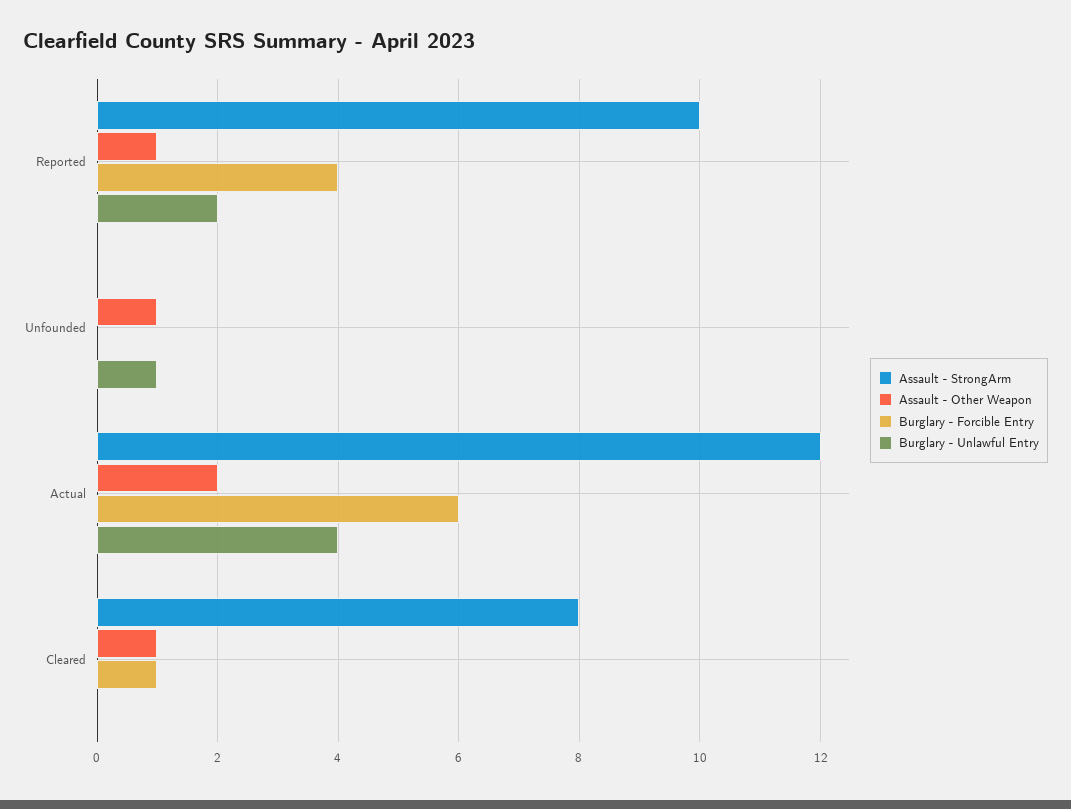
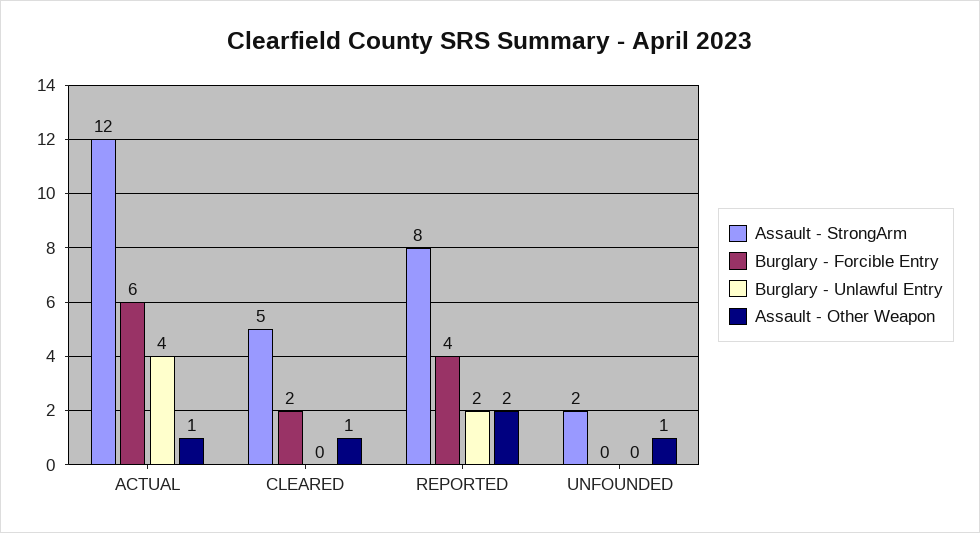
  {
    "Assault - StrongArm": {
-     "Reported": 10,
+     "Reported": 8,
-     "Unfounded": 0,
+     "Unfounded": 2,
      "Actual": 12,
-     "Cleared": 8
+     "Cleared": 5
    },
    "Assault - Other Weapon": {
-     "Reported": 1,
+     "Reported": 2,
      "Unfounded": 1,
-     "Actual": 2,
+     "Actual": 1,
      "Cleared": 1
    },
    "Burglary - Forcible Entry": {
      "Reported": 4,
      "Unfounded": 0,
      "Actual": 6,
-     "Cleared": 1
+     "Cleared": 2
    },
    "Burglary - Unlawful Entry": {
      "Reported": 2,
-     "Unfounded": 1,
+     "Unfounded": 0,
      "Actual": 4,
      "Cleared": 0
    }
  }

